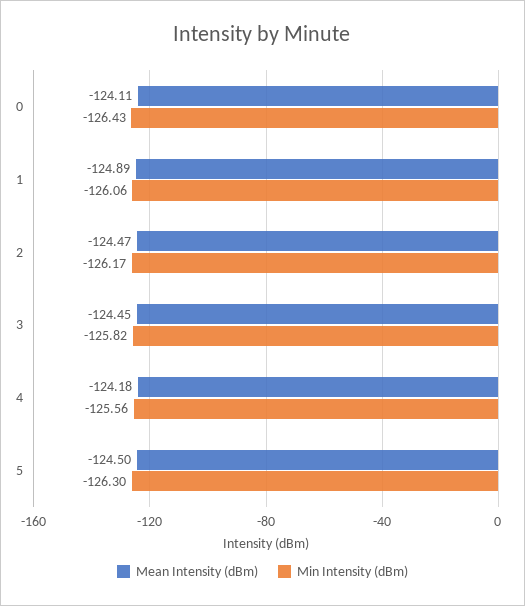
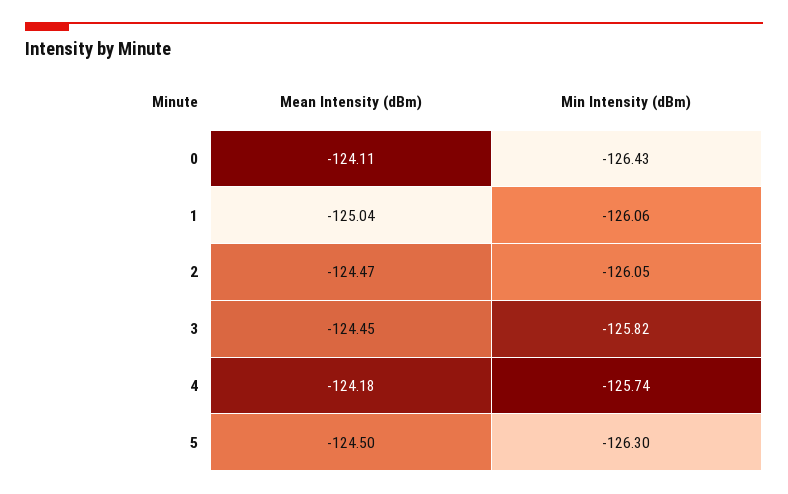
  {
    "Mean Intensity (dBm)": {
      "0": -124.11,
-     "1": -124.89,
+     "1": -125.04,
      "2": -124.47,
      "3": -124.45,
      "4": -124.18,
      "5": -124.5
    },
    "Min Intensity (dBm)": {
      "0": -126.43,
      "1": -126.06,
-     "2": -126.17,
+     "2": -126.05,
      "3": -125.82,
-     "4": -125.56,
+     "4": -125.74,
      "5": -126.3
    }
  }

